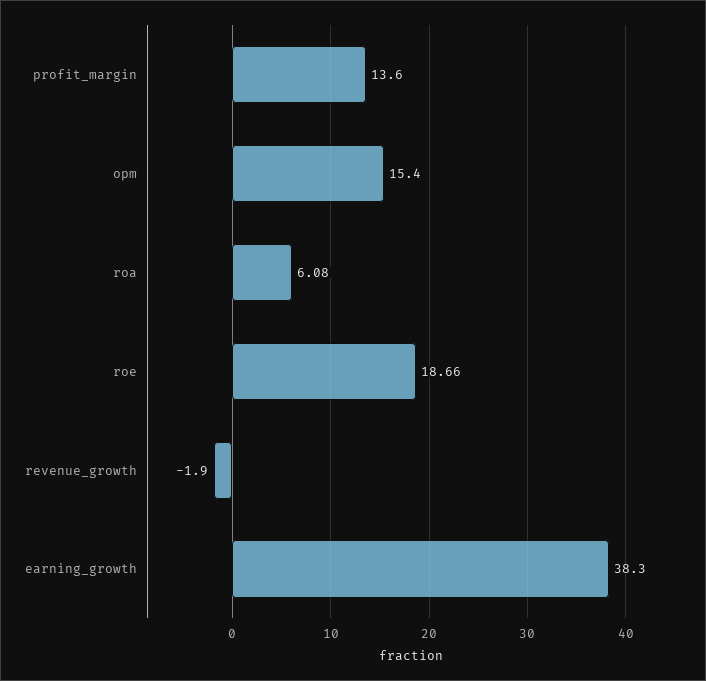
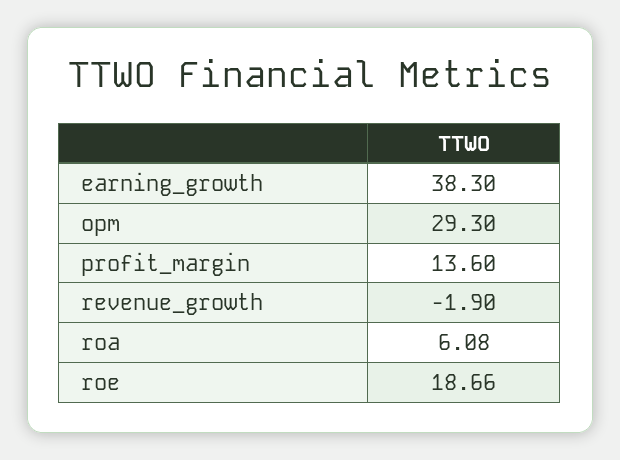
  {
    "profit_margin": 13.6,
-   "opm": 15.4,
+   "opm": 29.3,
    "roa": 6.08,
    "roe": 18.66,
    "revenue_growth": -1.9,
    "earning_growth": 38.3
  }

